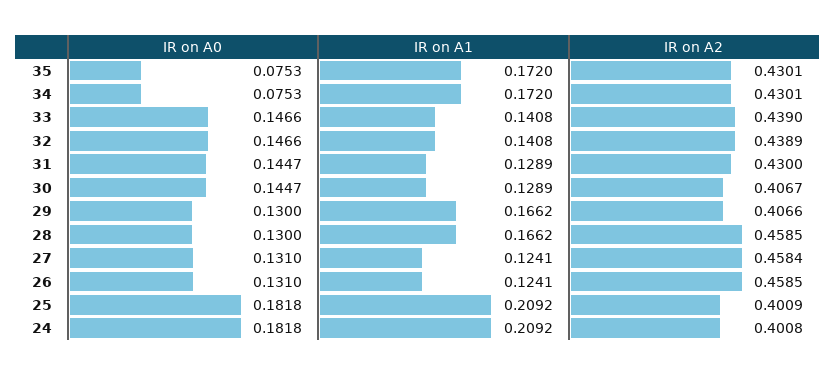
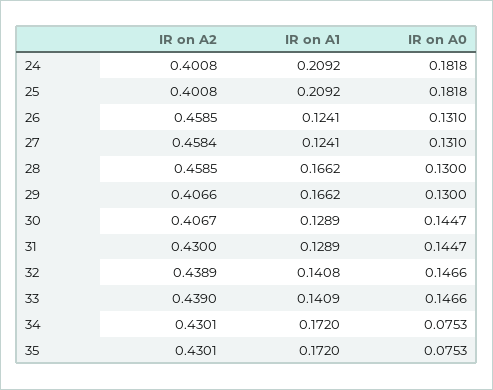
  {
    "IR on A0": {
      "35": 0.0753,
      "34": 0.0753,
      "33": 0.1466,
      "32": 0.1466,
      "31": 0.1447,
      "30": 0.1447,
      "29": 0.13,
      "28": 0.13,
      "27": 0.131,
      "26": 0.131,
      "25": 0.1818,
      "24": 0.1818
    },
    "IR on A1": {
      "35": 0.172,
      "34": 0.172,
-     "33": 0.1408,
+     "33": 0.1409,
      "32": 0.1408,
      "31": 0.1289,
      "30": 0.1289,
      "29": 0.1662,
      "28": 0.1662,
      "27": 0.1241,
      "26": 0.1241,
      "25": 0.2092,
      "24": 0.2092
    },
    "IR on A2": {
      "35": 0.4301,
      "34": 0.4301,
      "33": 0.439,
      "32": 0.4389,
      "31": 0.43,
      "30": 0.4067,
      "29": 0.4066,
      "28": 0.4585,
      "27": 0.4584,
      "26": 0.4585,
-     "25": 0.4009,
+     "25": 0.4008,
      "24": 0.4008
    }
  }

